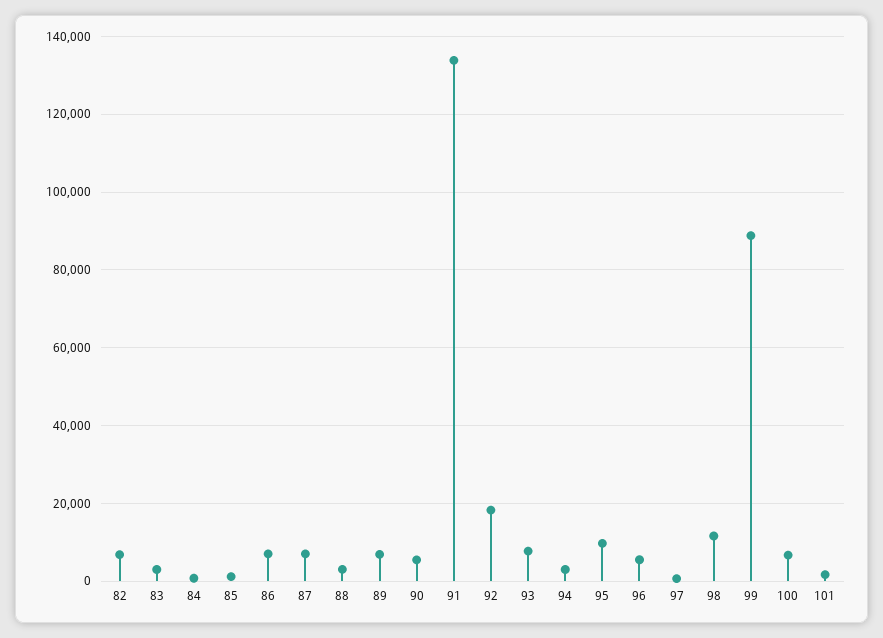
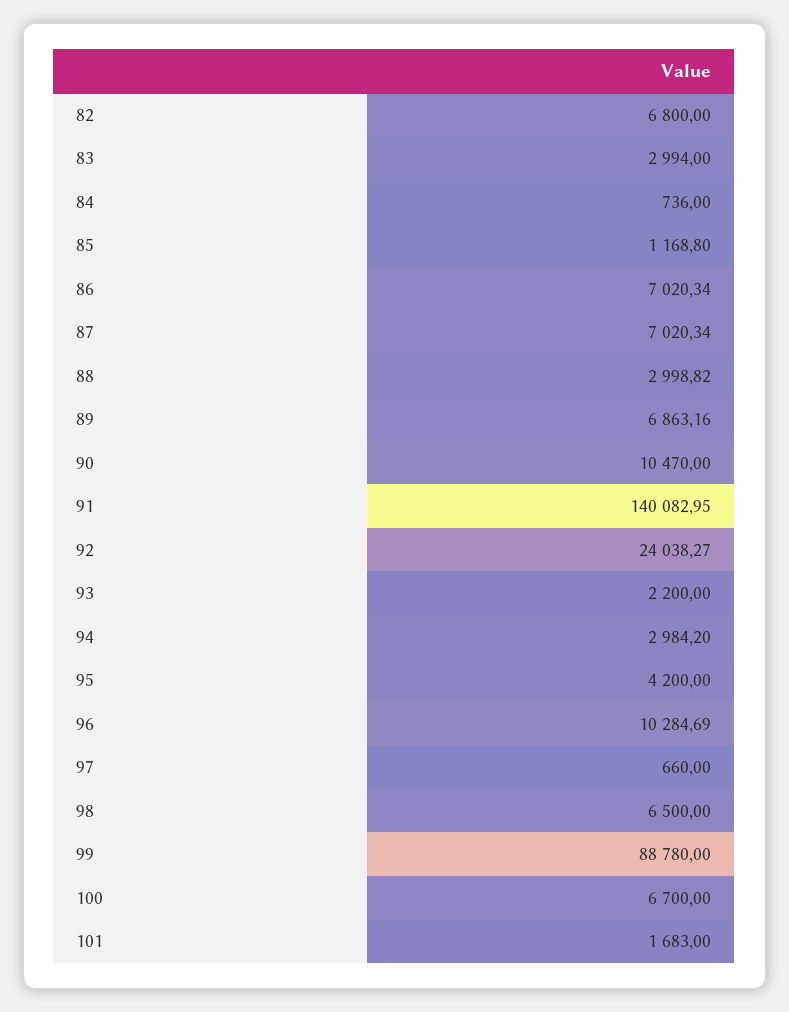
  {
    "82": 6800,
    "83": 2994,
    "84": 736,
    "85": 1168.8,
    "86": 7020.34,
    "87": 7020.34,
    "88": 2998.82,
    "89": 6863.16,
-   "90": 6000,
+   "90": 10470,
-   "91": 134000,
+   "91": 140082.95,
-   "92": 18000,
+   "92": 24038.27,
-   "93": 8000,
+   "93": 2200,
    "94": 2984.2,
-   "95": 10000,
+   "95": 4200,
-   "96": 6000,
+   "96": 10284.69,
    "97": 660,
-   "98": 12000,
+   "98": 6500,
    "99": 88780,
    "100": 6700,
    "101": 1683
  }

